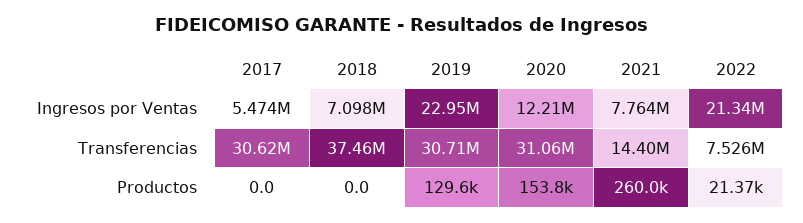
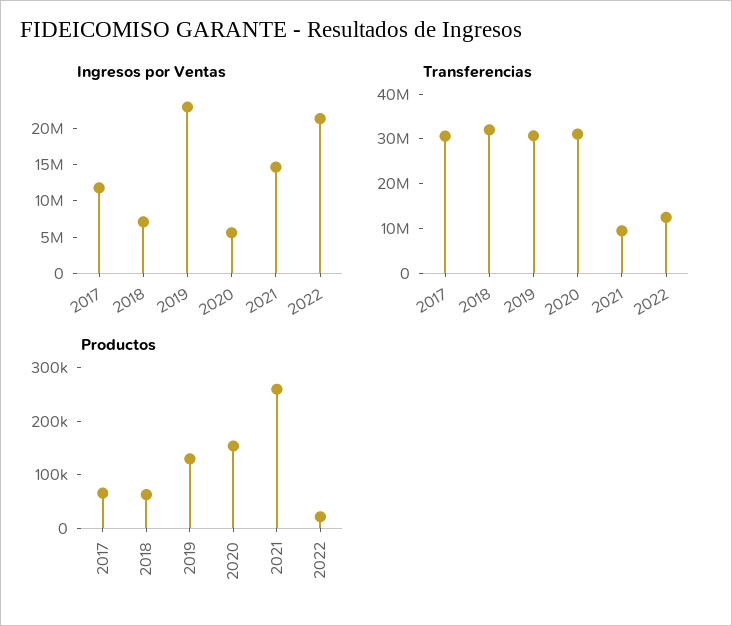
  {
    "Ingresos por Ventas": {
-     "2017": 5474000,
+     "2017": 12500000,
      "2018": 7098000,
      "2019": 22950000,
-     "2020": 12210000,
+     "2020": 5000000,
-     "2021": 7764000,
+     "2021": 15000000,
      "2022": 21340000
    },
    "Transferencias": {
      "2017": 30620000,
-     "2018": 37460000,
+     "2018": 32000000,
      "2019": 30710000,
      "2020": 31060000,
-     "2021": 14400000,
+     "2021": 10000000,
-     "2022": 7526000
+     "2022": 12000000
    },
    "Productos": {
-     "2017": 0,
+     "2017": 60000,
-     "2018": 0,
+     "2018": 60000,
      "2019": 129600,
      "2020": 153800,
      "2021": 260000,
      "2022": 21370
    }
  }

